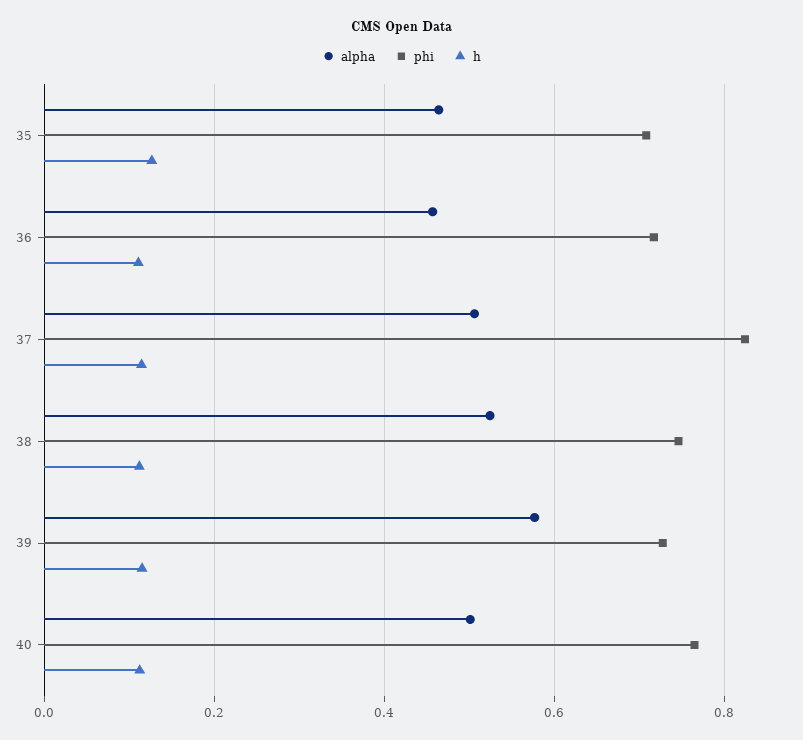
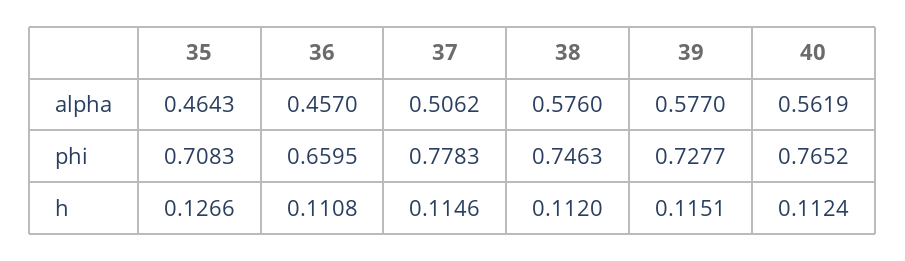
  {
    "alpha": {
      "35": 0.4643,
      "36": 0.457,
      "37": 0.5062,
-     "38": 0.52,
+     "38": 0.576,
      "39": 0.577,
-     "40": 0.5
+     "40": 0.5619
    },
    "phi": {
      "35": 0.7083,
-     "36": 0.72,
+     "36": 0.6595,
-     "37": 0.82,
+     "37": 0.7783,
      "38": 0.7463,
      "39": 0.7277,
      "40": 0.7652
    },
    "h": {
      "35": 0.1266,
      "36": 0.1108,
      "37": 0.1146,
      "38": 0.112,
      "39": 0.1151,
      "40": 0.1124
    }
  }

